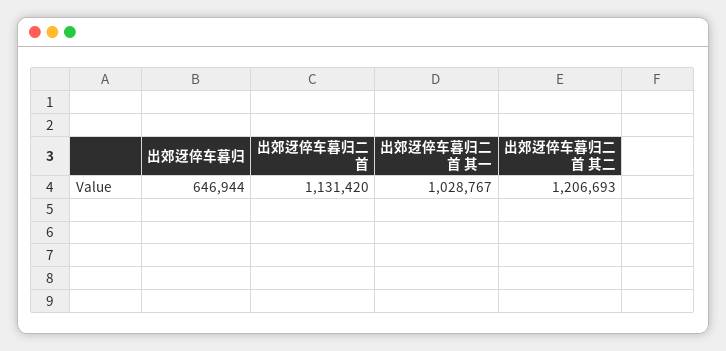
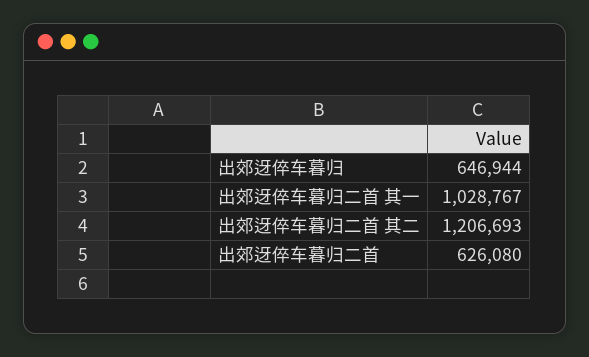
  {
    "出郊迓倅车暮归": 646944,
-   "出郊迓倅车暮归二首": 1131420,
+   "出郊迓倅车暮归二首": 626080,
    "出郊迓倅车暮归二首 其一": 1028767,
    "出郊迓倅车暮归二首 其二": 1206693
  }

